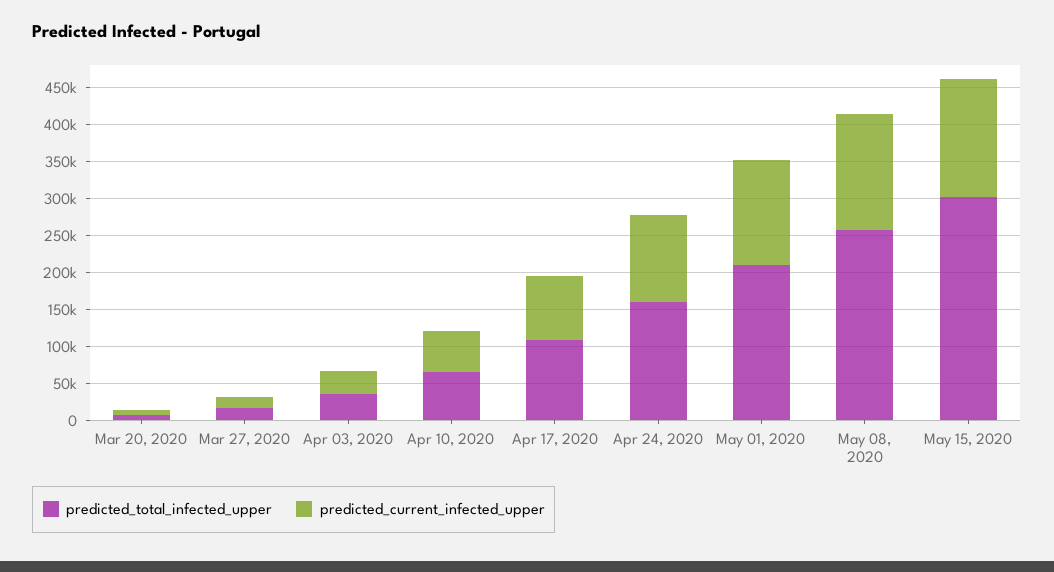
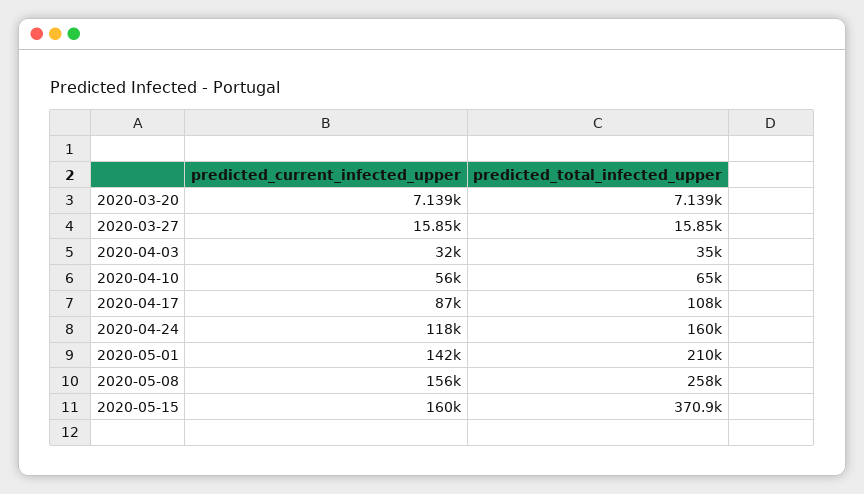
  {
    "predicted_total_infected_upper": {
      "Mar 20, 2020": 7139,
      "Mar 27, 2020": 15850,
      "Apr 03, 2020": 35000,
      "Apr 10, 2020": 65000,
      "Apr 17, 2020": 108000,
      "Apr 24, 2020": 160000,
      "May 01, 2020": 210000,
      "May 08, 2020": 258000,
-     "May 15, 2020": 300000
+     "May 15, 2020": 370900
    },
    "predicted_current_infected_upper": {
      "Mar 20, 2020": 7139,
      "Mar 27, 2020": 15850,
      "Apr 03, 2020": 32000,
      "Apr 10, 2020": 56000,
      "Apr 17, 2020": 87000,
      "Apr 24, 2020": 118000,
      "May 01, 2020": 142000,
      "May 08, 2020": 156000,
      "May 15, 2020": 160000
    }
  }

